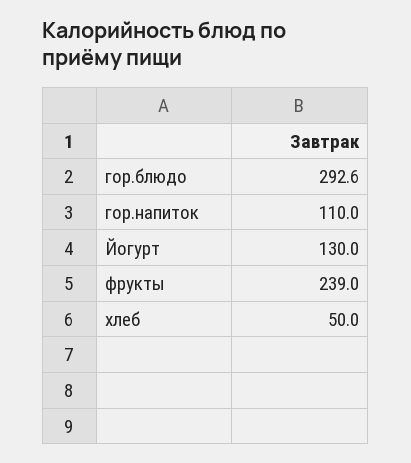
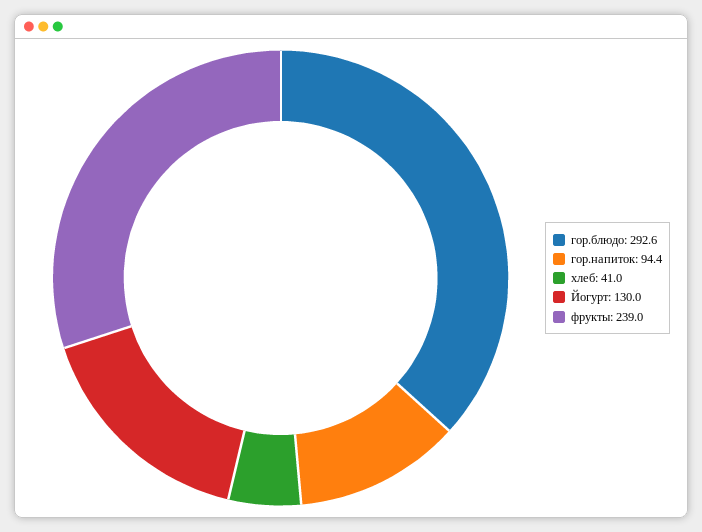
  {
    "гор.блюдо": 292.6,
-   "гор.напиток": 110,
+   "гор.напиток": 94.4,
    "Йогурт": 130,
    "фрукты": 239,
-   "хлеб": 50
+   "хлеб": 41
  }

